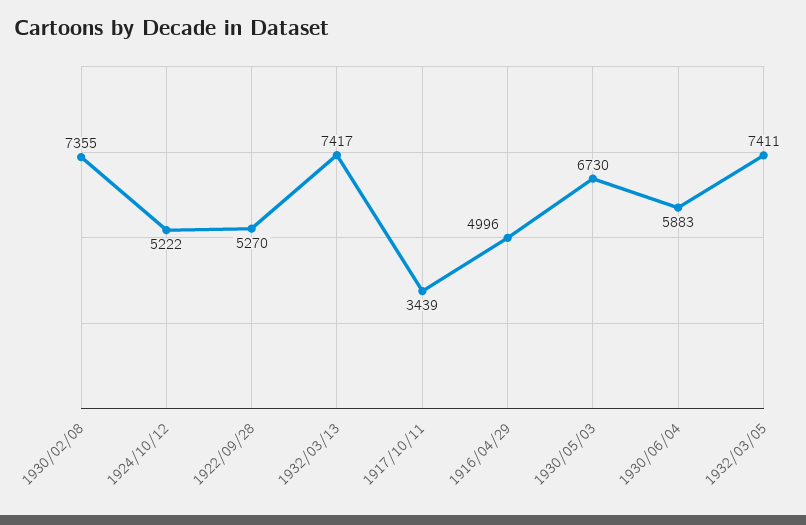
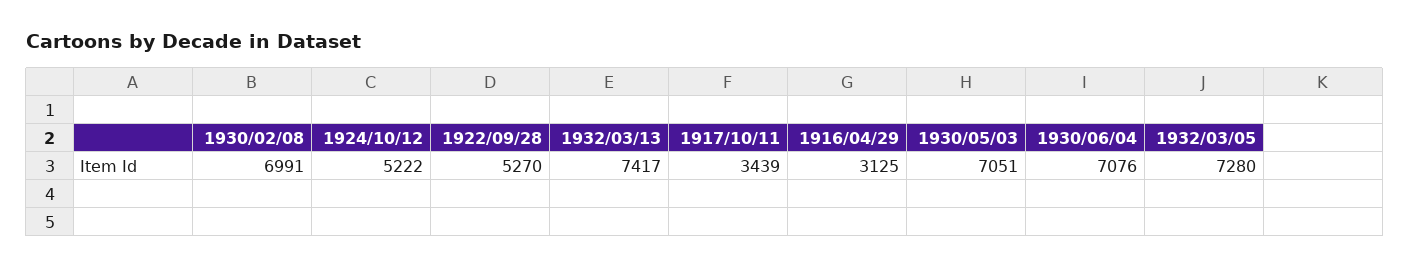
  {
-   "1930/02/08": 7355,
+   "1930/02/08": 6991,
    "1924/10/12": 5222,
    "1922/09/28": 5270,
    "1932/03/13": 7417,
    "1917/10/11": 3439,
-   "1916/04/29": 4996,
+   "1916/04/29": 3125,
-   "1930/05/03": 6730,
+   "1930/05/03": 7051,
-   "1930/06/04": 5883,
+   "1930/06/04": 7076,
-   "1932/03/05": 7411
+   "1932/03/05": 7280
  }

